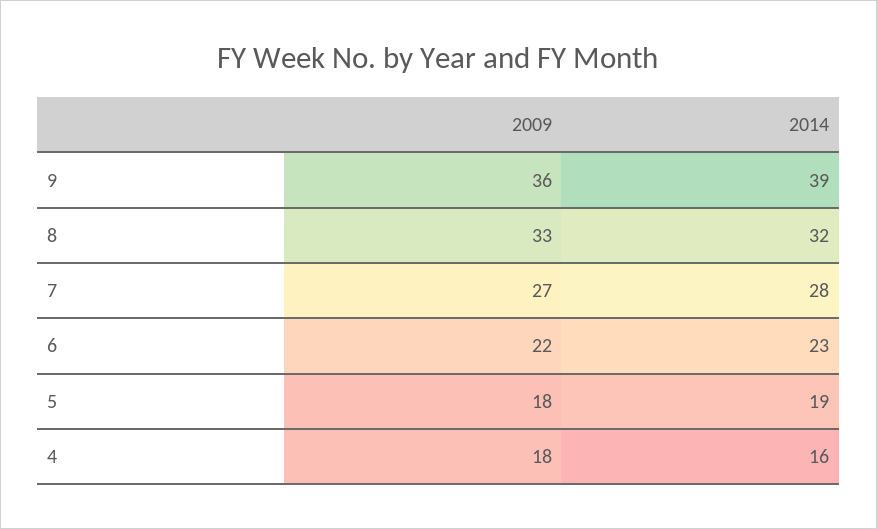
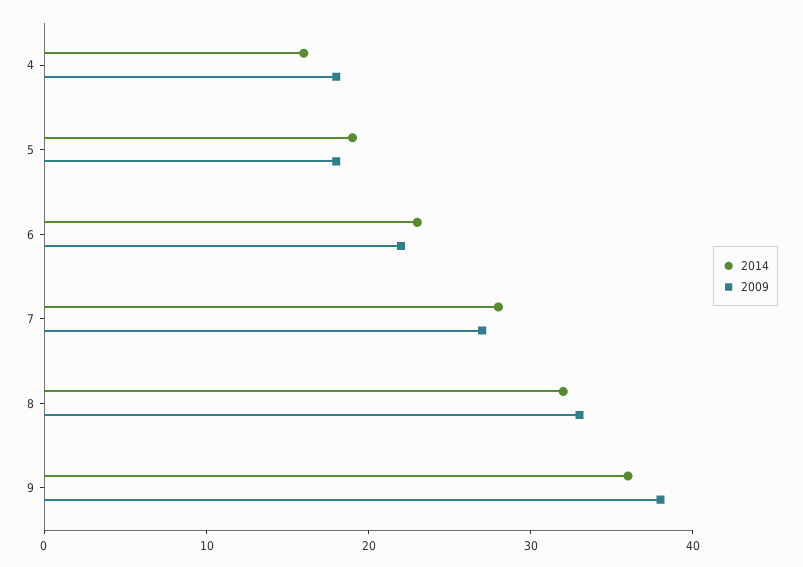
  {
    "2009": {
-     "9": 36,
+     "9": 38,
      "8": 33,
      "7": 27,
      "6": 22,
      "5": 18,
      "4": 18
    },
    "2014": {
-     "9": 39,
+     "9": 36,
      "8": 32,
      "7": 28,
      "6": 23,
      "5": 19,
      "4": 16
    }
  }

